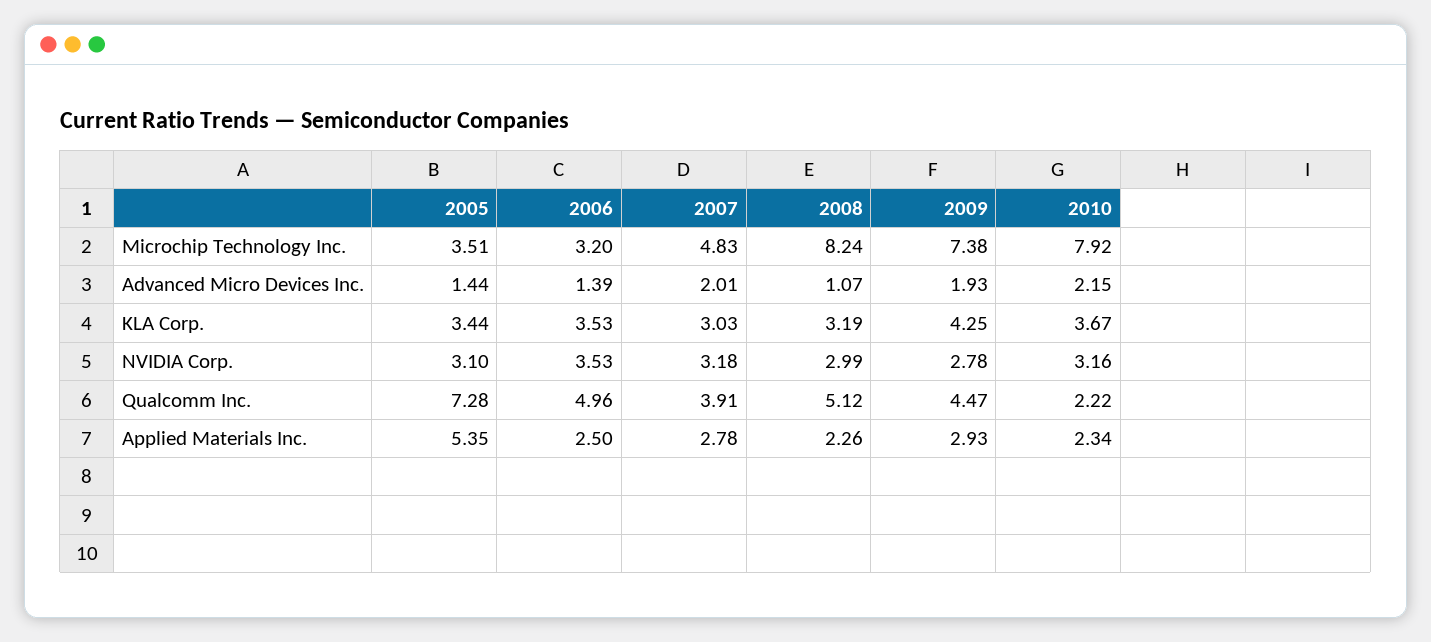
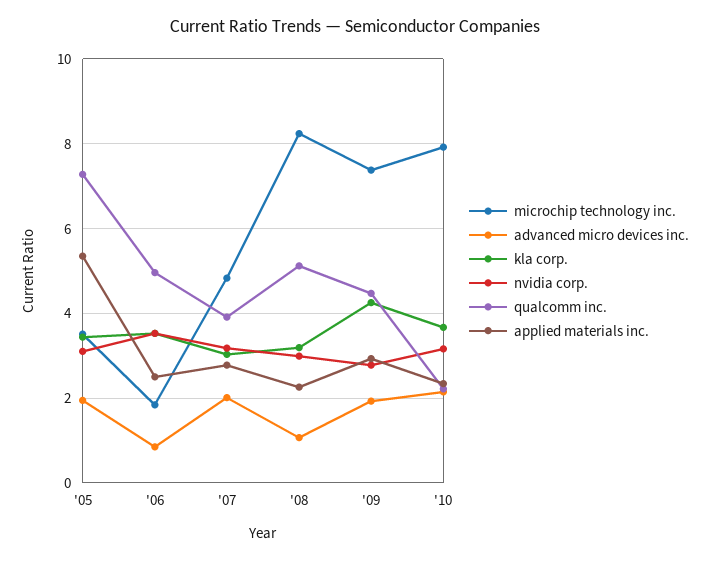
  {
    "Microchip Technology Inc.": {
      "2005": 3.51,
-     "2006": 3.2,
+     "2006": 1.8,
      "2007": 4.83,
      "2008": 8.24,
      "2009": 7.38,
      "2010": 7.92
    },
    "Advanced Micro Devices Inc.": {
-     "2005": 1.44,
+     "2005": 2,
-     "2006": 1.39,
+     "2006": 0.8,
      "2007": 2.01,
      "2008": 1.07,
      "2009": 1.93,
      "2010": 2.15
    },
    "KLA Corp.": {
      "2005": 3.44,
      "2006": 3.53,
      "2007": 3.03,
      "2008": 3.19,
      "2009": 4.25,
      "2010": 3.67
    },
    "NVIDIA Corp.": {
      "2005": 3.1,
      "2006": 3.53,
      "2007": 3.18,
      "2008": 2.99,
      "2009": 2.78,
      "2010": 3.16
    },
    "Qualcomm Inc.": {
      "2005": 7.28,
      "2006": 4.96,
      "2007": 3.91,
      "2008": 5.12,
      "2009": 4.47,
      "2010": 2.22
    },
    "Applied Materials Inc.": {
      "2005": 5.35,
      "2006": 2.5,
      "2007": 2.78,
      "2008": 2.26,
      "2009": 2.93,
      "2010": 2.34
    }
  }

